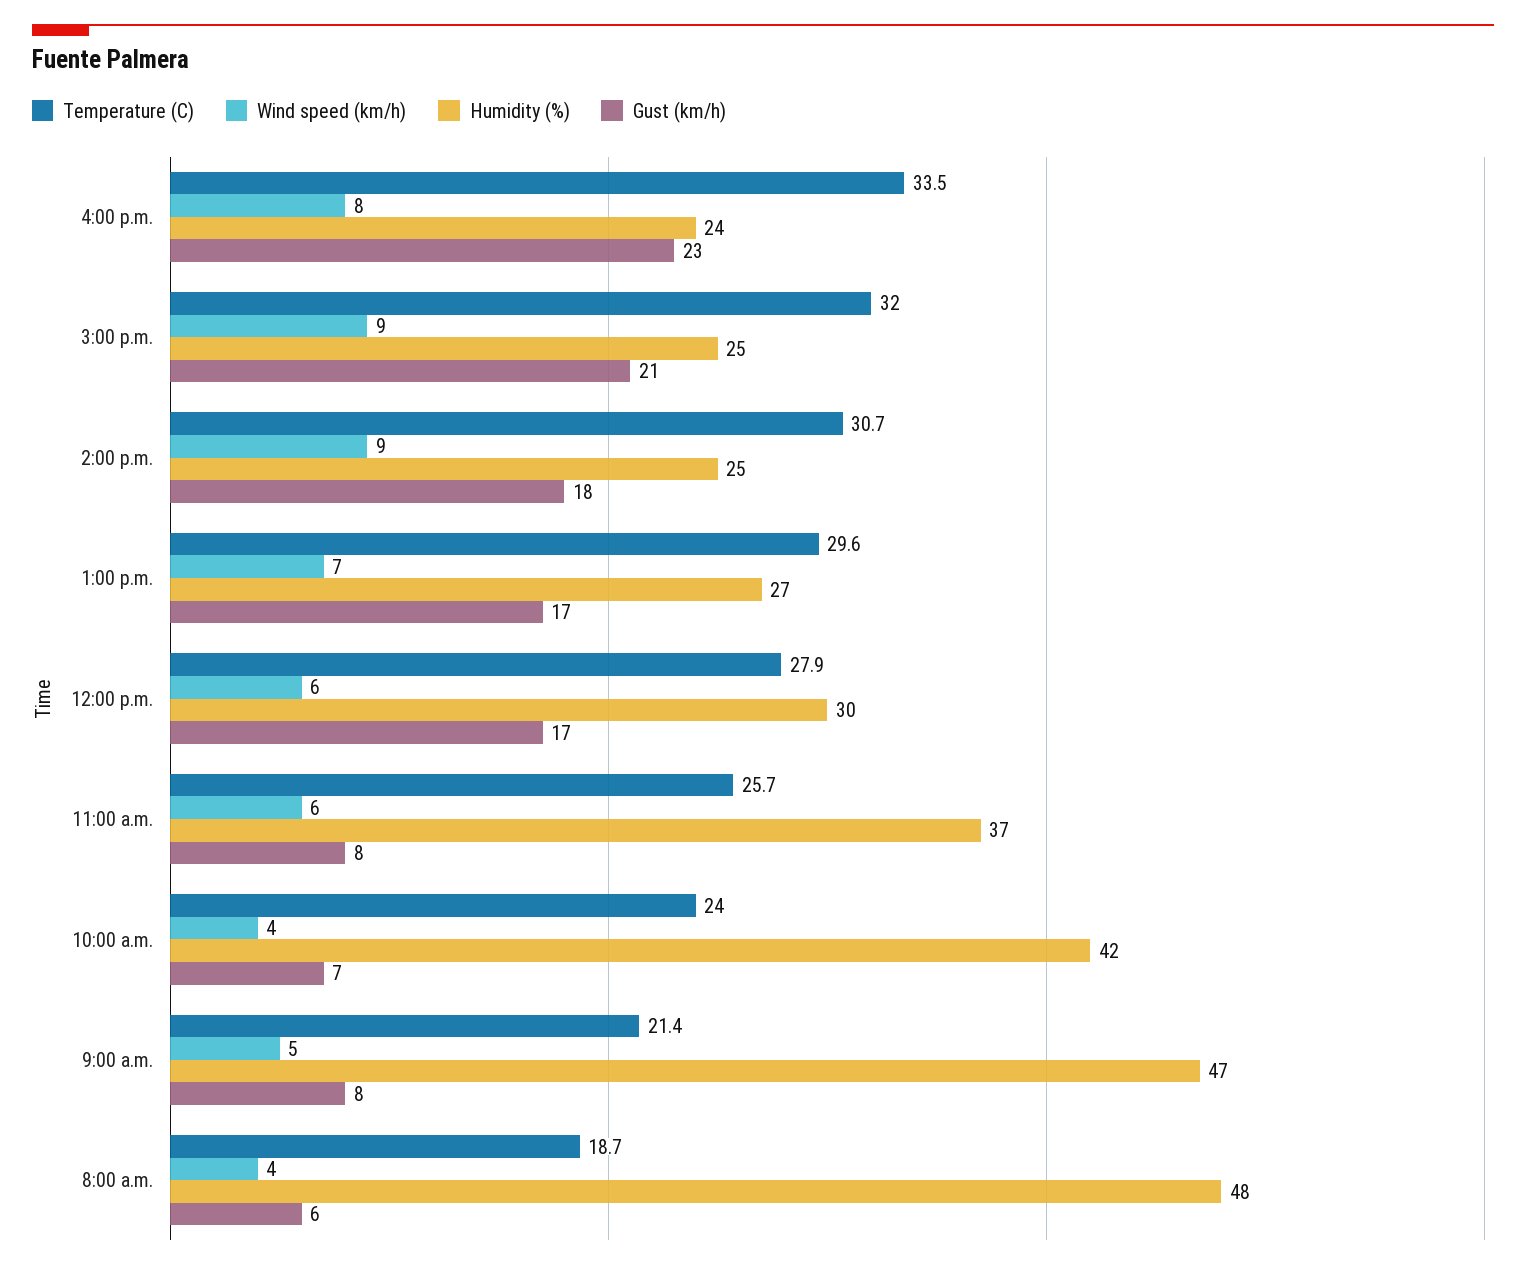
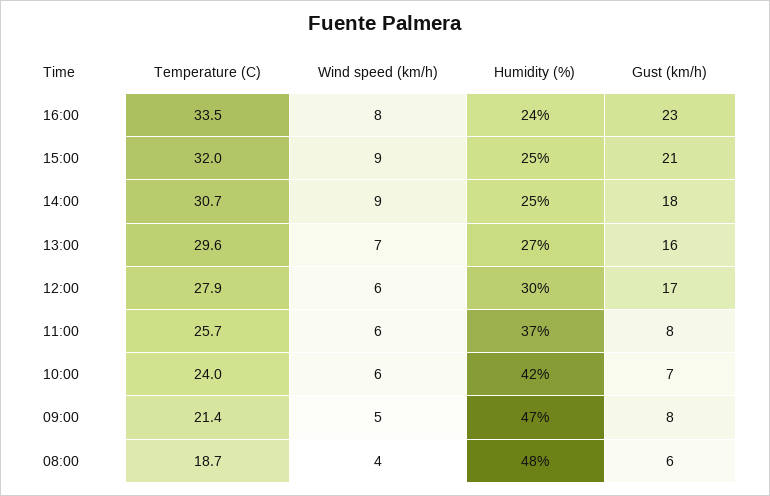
  {
    "Temperature (C)": {
      "4:00 p.m.": 33.5,
      "3:00 p.m.": 32,
      "2:00 p.m.": 30.7,
      "1:00 p.m.": 29.6,
      "12:00 p.m.": 27.9,
      "11:00 a.m.": 25.7,
      "10:00 a.m.": 24,
      "9:00 a.m.": 21.4,
      "8:00 a.m.": 18.7
    },
    "Wind speed (km/h)": {
      "4:00 p.m.": 8,
      "3:00 p.m.": 9,
      "2:00 p.m.": 9,
      "1:00 p.m.": 7,
      "12:00 p.m.": 6,
      "11:00 a.m.": 6,
-     "10:00 a.m.": 4,
+     "10:00 a.m.": 6,
      "9:00 a.m.": 5,
      "8:00 a.m.": 4
    },
    "Humidity (%)": {
      "4:00 p.m.": 24,
      "3:00 p.m.": 25,
      "2:00 p.m.": 25,
      "1:00 p.m.": 27,
      "12:00 p.m.": 30,
      "11:00 a.m.": 37,
      "10:00 a.m.": 42,
      "9:00 a.m.": 47,
      "8:00 a.m.": 48
    },
    "Gust (km/h)": {
      "4:00 p.m.": 23,
      "3:00 p.m.": 21,
      "2:00 p.m.": 18,
-     "1:00 p.m.": 17,
+     "1:00 p.m.": 16,
      "12:00 p.m.": 17,
      "11:00 a.m.": 8,
      "10:00 a.m.": 7,
      "9:00 a.m.": 8,
      "8:00 a.m.": 6
    }
  }

